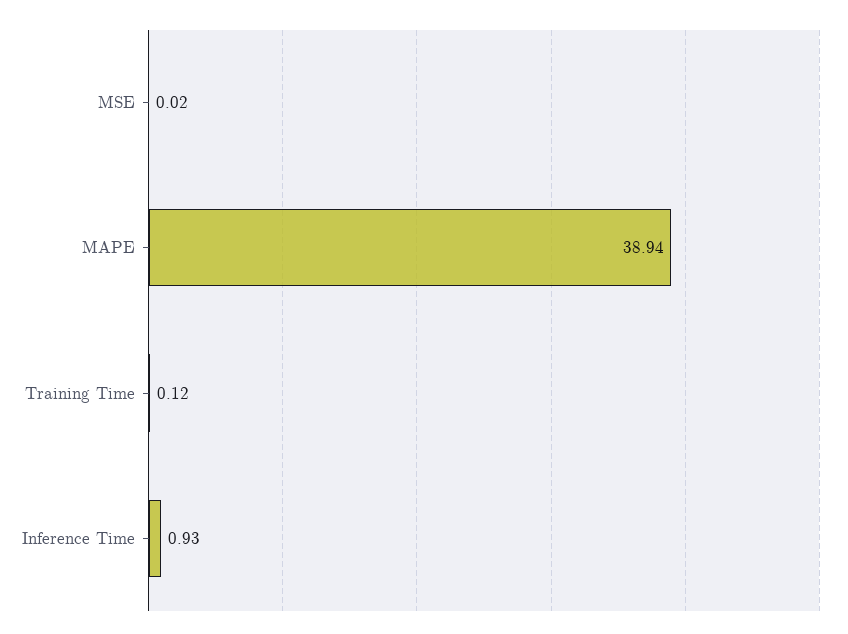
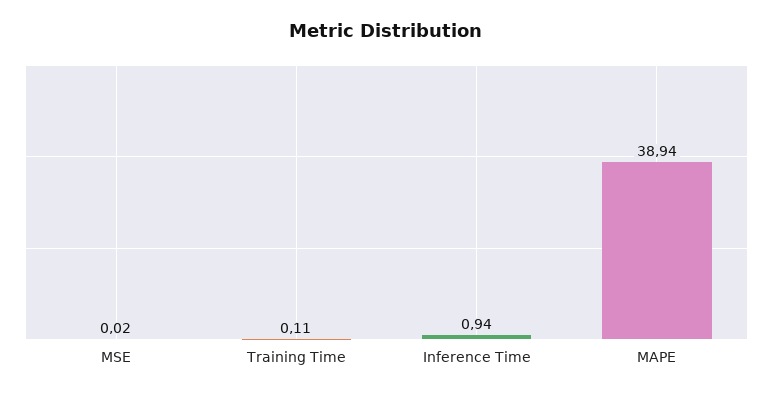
  {
    "MSE": 0.02,
    "MAPE": 38.94,
-   "Training Time": 0.12,
+   "Training Time": 0.11,
-   "Inference Time": 0.93
+   "Inference Time": 0.94
  }

